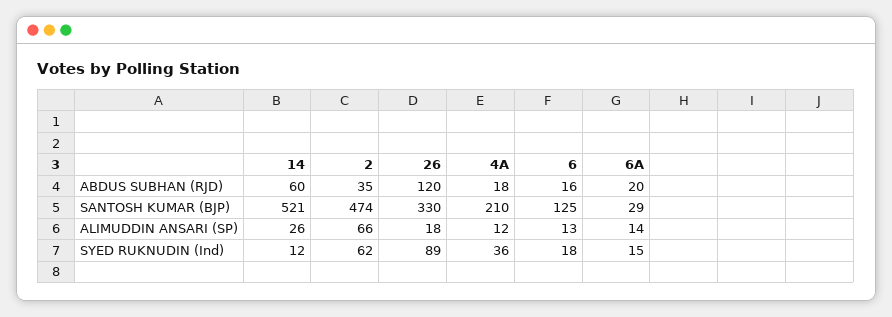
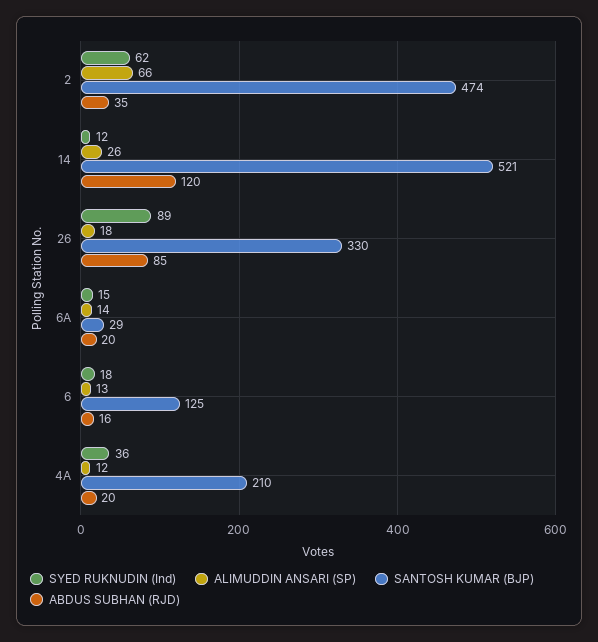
  {
    "ABDUS SUBHAN (RJD)": {
-     "14": 60,
+     "14": 120,
      "2": 35,
-     "26": 120,
+     "26": 85,
-     "4A": 18,
+     "4A": 20,
      "6": 16,
      "6A": 20
    },
    "SANTOSH KUMAR (BJP)": {
      "14": 521,
      "2": 474,
      "26": 330,
      "4A": 210,
      "6": 125,
      "6A": 29
    },
    "ALIMUDDIN ANSARI (SP)": {
      "14": 26,
      "2": 66,
      "26": 18,
      "4A": 12,
      "6": 13,
      "6A": 14
    },
    "SYED RUKNUDIN (Ind)": {
      "14": 12,
      "2": 62,
      "26": 89,
      "4A": 36,
      "6": 18,
      "6A": 15
    }
  }

